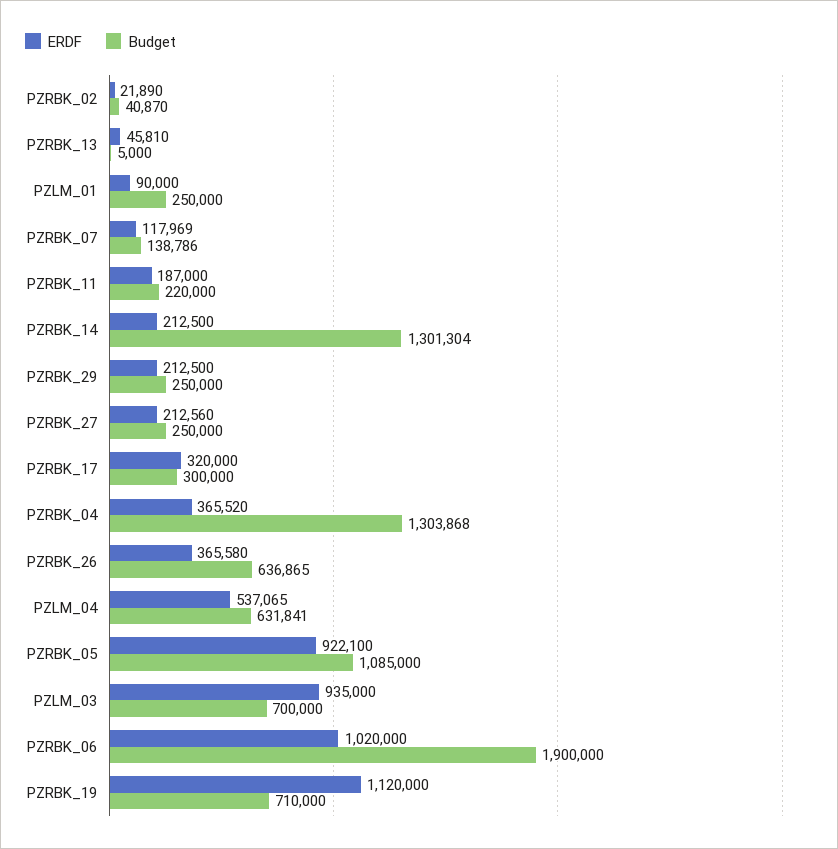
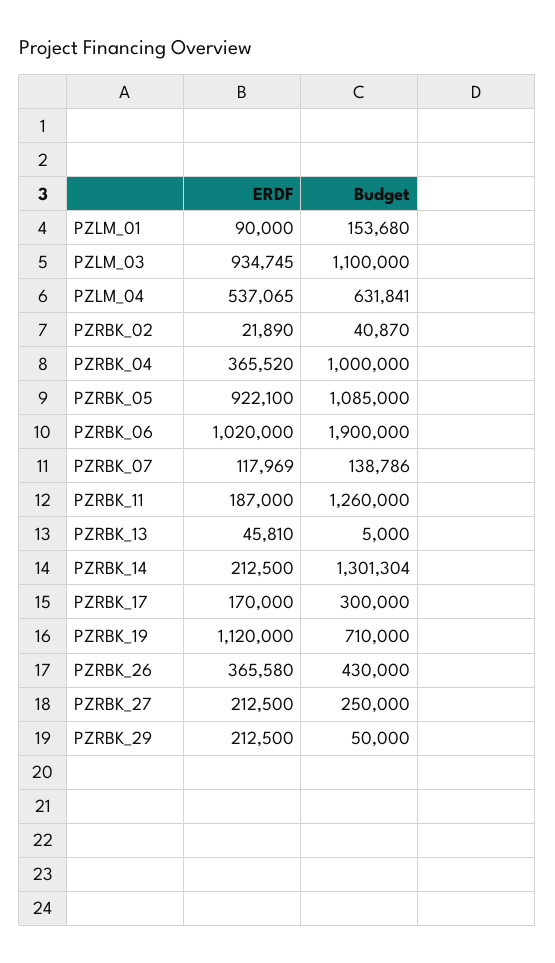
  {
    "ERDF": {
      "PZRBK_02": 21890,
      "PZRBK_13": 45810,
      "PZLM_01": 90000,
      "PZRBK_07": 117969,
      "PZRBK_11": 187000,
      "PZRBK_14": 212500,
      "PZRBK_29": 212500,
-     "PZRBK_27": 212560,
+     "PZRBK_27": 212500,
-     "PZRBK_17": 320000,
+     "PZRBK_17": 170000,
      "PZRBK_04": 365520,
      "PZRBK_26": 365580,
      "PZLM_04": 537065,
      "PZRBK_05": 922100,
-     "PZLM_03": 935000,
+     "PZLM_03": 934745,
      "PZRBK_06": 1020000,
      "PZRBK_19": 1120000
    },
    "Budget": {
      "PZRBK_02": 40870,
      "PZRBK_13": 5000,
-     "PZLM_01": 250000,
+     "PZLM_01": 153680,
      "PZRBK_07": 138786,
-     "PZRBK_11": 220000,
+     "PZRBK_11": 1260000,
      "PZRBK_14": 1301304,
-     "PZRBK_29": 250000,
+     "PZRBK_29": 50000,
      "PZRBK_27": 250000,
      "PZRBK_17": 300000,
-     "PZRBK_04": 1303868,
+     "PZRBK_04": 1000000,
-     "PZRBK_26": 636865,
+     "PZRBK_26": 430000,
      "PZLM_04": 631841,
      "PZRBK_05": 1085000,
-     "PZLM_03": 700000,
+     "PZLM_03": 1100000,
      "PZRBK_06": 1900000,
      "PZRBK_19": 710000
    }
  }

